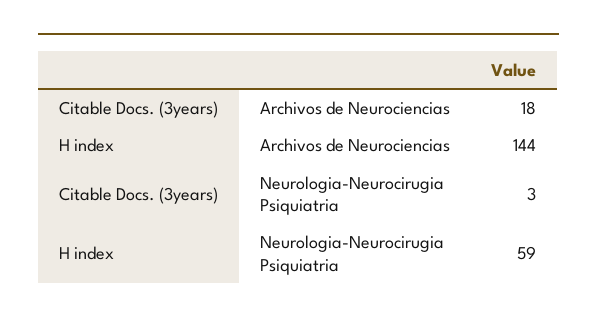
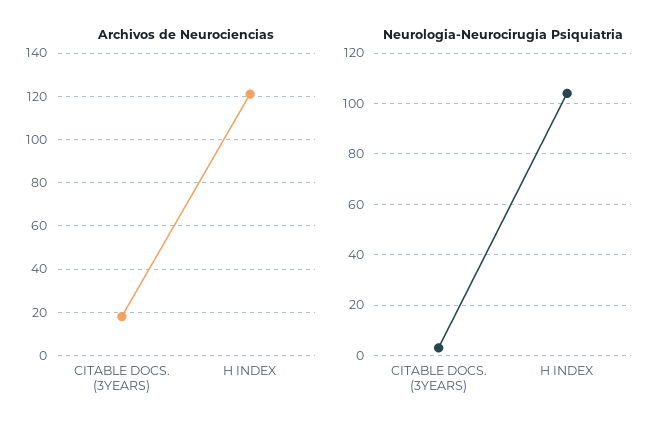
  {
    "Archivos de Neurociencias": {
      "Citable Docs. (3years)": 18,
-     "H index": 144
+     "H index": 120
    },
    "Neurologia-Neurocirugia Psiquiatria": {
      "Citable Docs. (3years)": 3,
-     "H index": 59
+     "H index": 105
    }
  }

